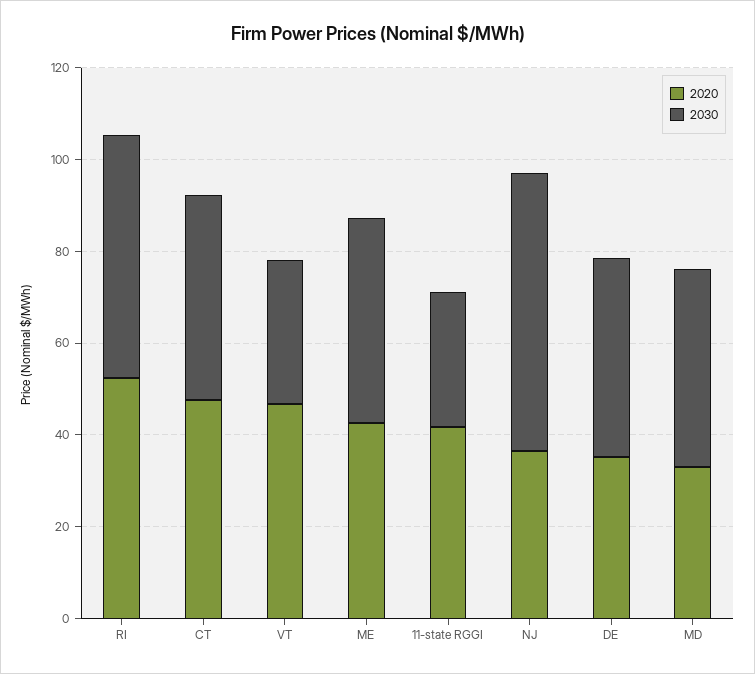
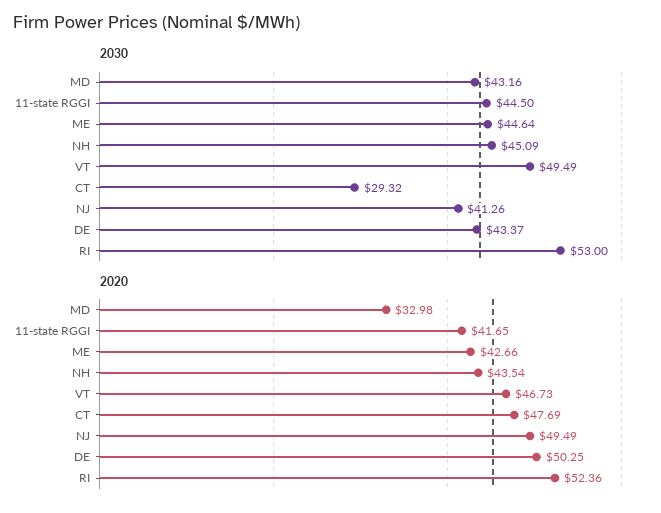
  {
    "2020": {
      "RI": 52.36,
      "CT": 47.69,
      "VT": 46.73,
      "ME": 42.66,
      "11-state RGGI": 41.65,
-     "NJ": 35,
+     "NJ": 49.49,
-     "DE": 35,
+     "DE": 50.25,
-     "MD": 32.98
+     "MD": 32.98,
+     "NH": 43.54
    },
    "2030": {
      "RI": 53,
-     "CT": 45,
+     "CT": 29.32,
-     "VT": 30,
+     "VT": 49.49,
      "ME": 44.64,
-     "11-state RGGI": 30,
+     "11-state RGGI": 44.5,
-     "NJ": 60,
+     "NJ": 41.26,
      "DE": 43.37,
-     "MD": 43.16
+     "MD": 43.16,
+     "NH": 45.09
    }
  }

